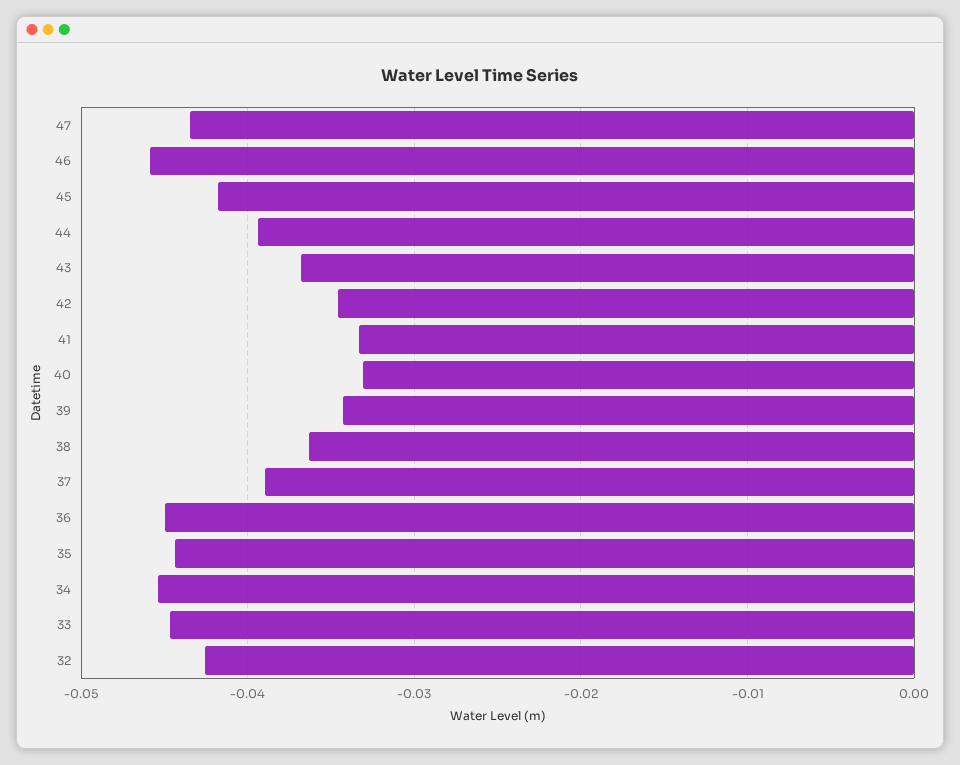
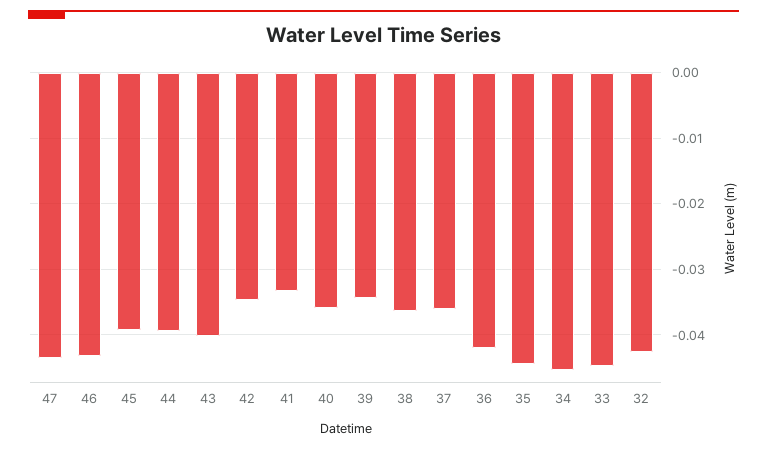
  {
    "47": -0.044,
-   "46": -0.046,
+   "46": -0.043,
-   "45": -0.042,
+   "45": -0.039,
    "44": -0.039,
-   "43": -0.037,
+   "43": -0.04,
    "42": -0.035,
    "41": -0.033,
-   "40": -0.033,
+   "40": -0.036,
    "39": -0.034,
    "38": -0.036,
-   "37": -0.039,
+   "37": -0.036,
-   "36": -0.045,
+   "36": -0.042,
    "35": -0.044,
    "34": -0.045,
    "33": -0.045,
    "32": -0.043
  }

